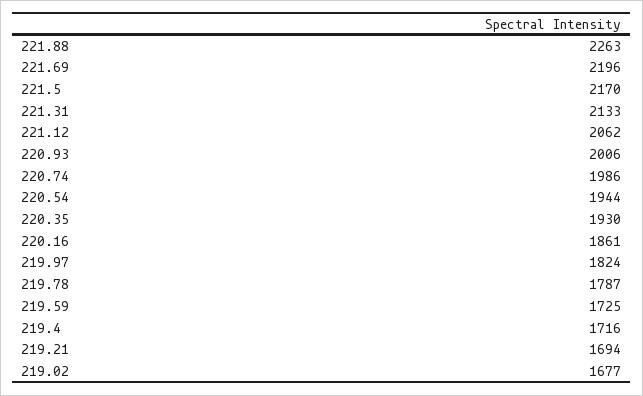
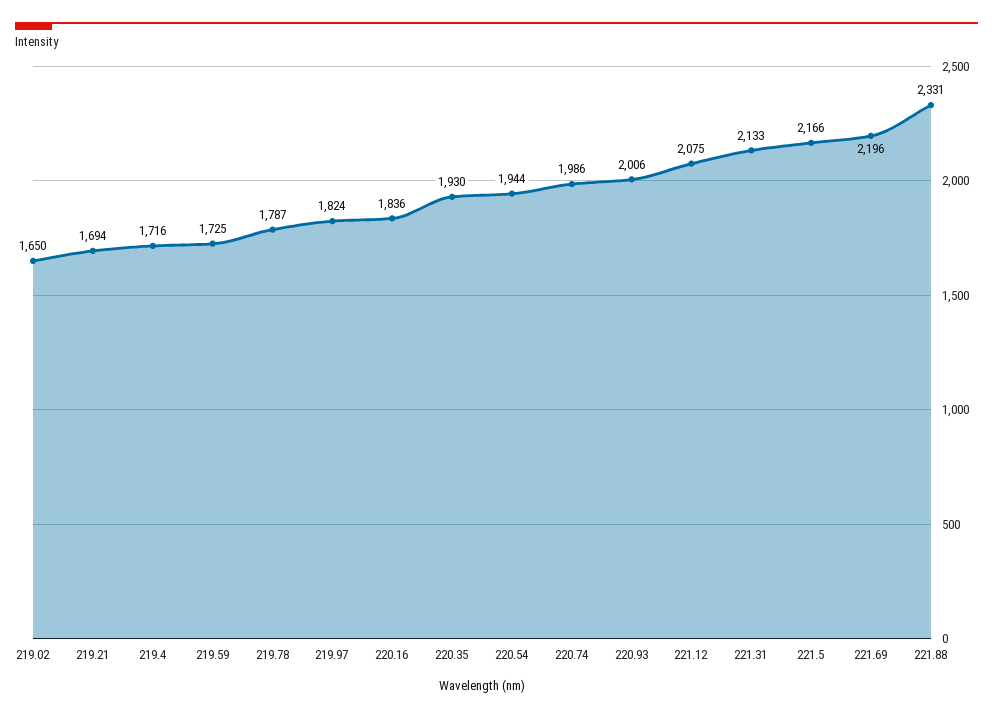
  {
-   "221.88": 2263,
+   "221.88": 2331,
    "221.69": 2196,
-   "221.5": 2170,
+   "221.5": 2166,
    "221.31": 2133,
-   "221.12": 2062,
+   "221.12": 2075,
    "220.93": 2006,
    "220.74": 1986,
    "220.54": 1944,
    "220.35": 1930,
-   "220.16": 1861,
+   "220.16": 1836,
    "219.97": 1824,
    "219.78": 1787,
    "219.59": 1725,
    "219.4": 1716,
    "219.21": 1694,
-   "219.02": 1677
+   "219.02": 1650
  }

